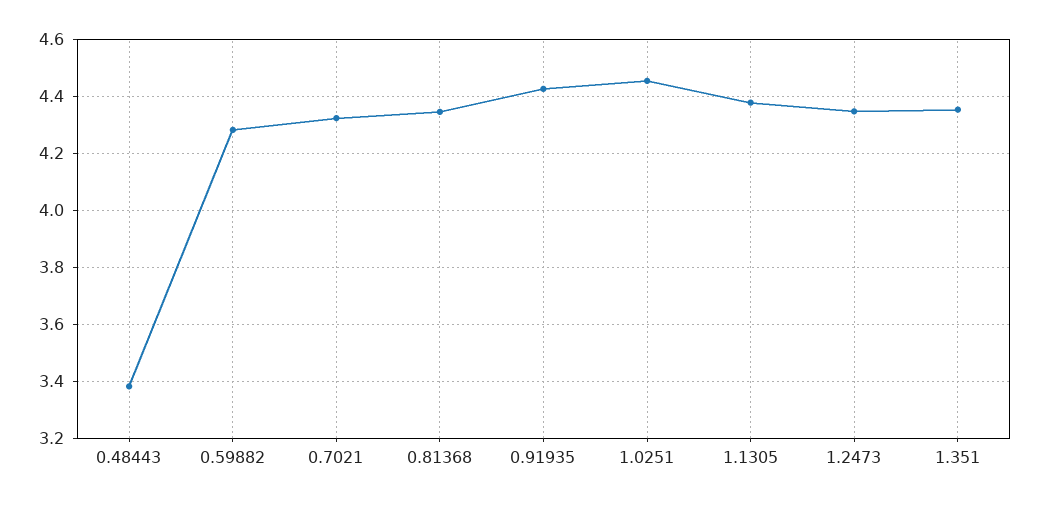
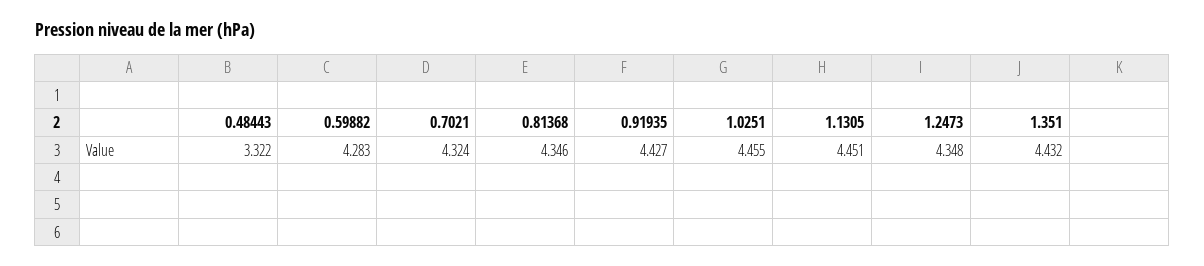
  {
-   "0.48443": 3.375,
+   "0.48443": 3.322,
    "0.59882": 4.283,
    "0.7021": 4.324,
    "0.81368": 4.346,
    "0.91935": 4.427,
    "1.0251": 4.455,
-   "1.1305": 4.375,
+   "1.1305": 4.451,
    "1.2473": 4.348,
-   "1.351": 4.35
+   "1.351": 4.432
  }

